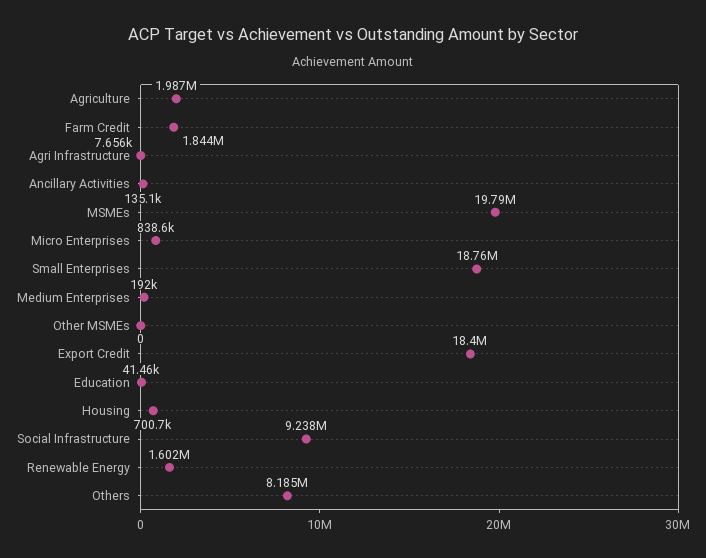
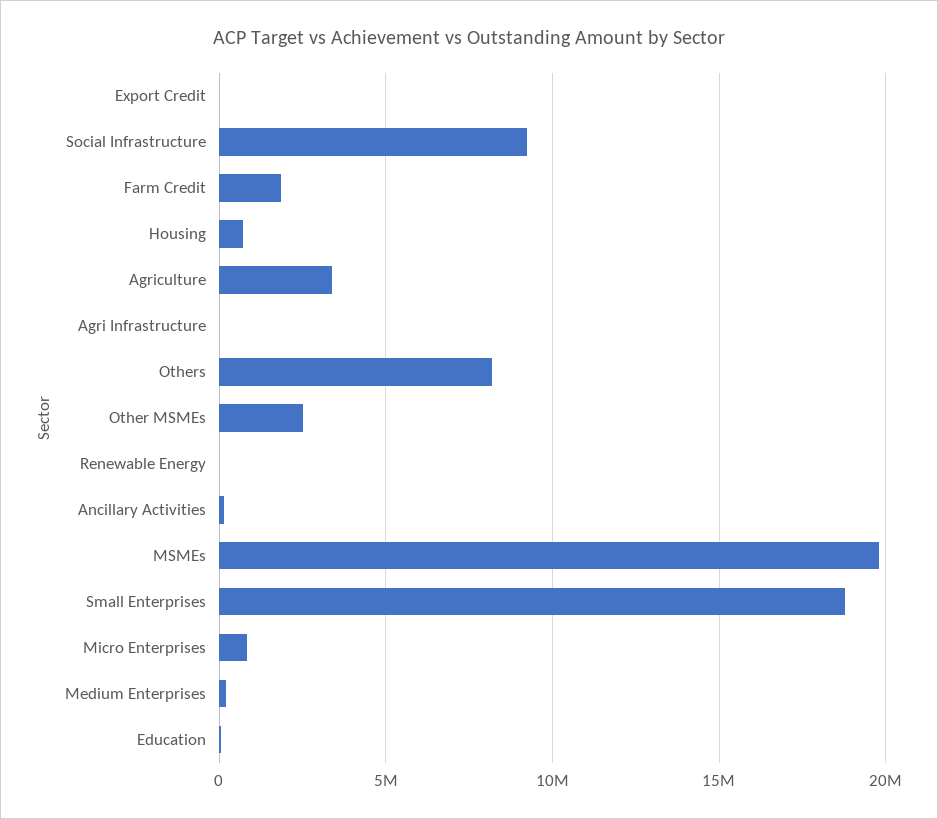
  {
-   "Agriculture": 1987000,
+   "Agriculture": 3500000,
    "Farm Credit": 1844000,
    "Agri Infrastructure": 7656,
    "Ancillary Activities": 135100,
    "MSMEs": 19790000,
    "Micro Enterprises": 838600,
    "Small Enterprises": 18760000,
    "Medium Enterprises": 192000,
-   "Other MSMEs": 0,
+   "Other MSMEs": 2500000,
-   "Export Credit": 18400000,
+   "Export Credit": 0,
    "Education": 41460,
    "Housing": 700700,
    "Social Infrastructure": 9238000,
-   "Renewable Energy": 1602000,
+   "Renewable Energy": 0,
    "Others": 8185000
  }

